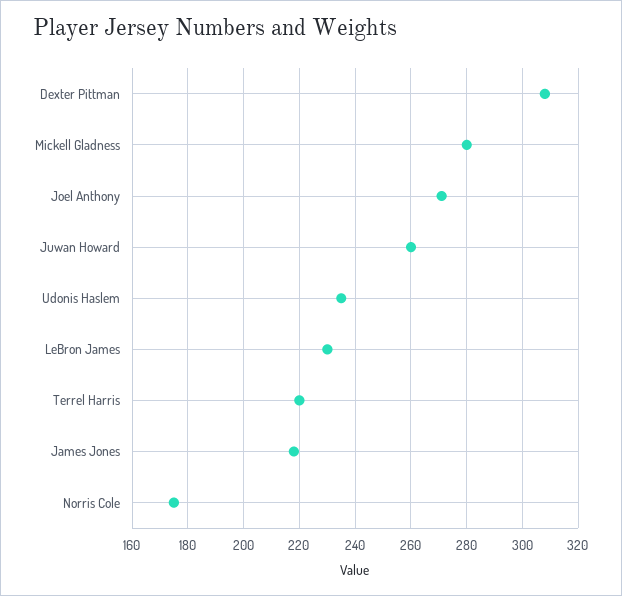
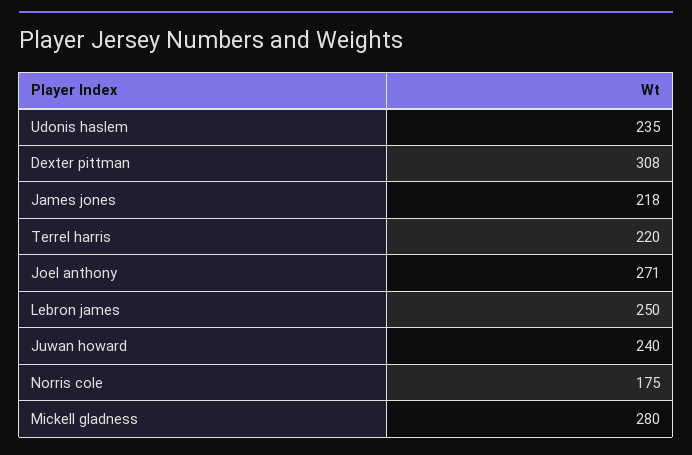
  {
    "Dexter Pittman": 308,
    "Mickell Gladness": 280,
    "Joel Anthony": 271,
-   "Juwan Howard": 260,
+   "Juwan Howard": 240,
    "Udonis Haslem": 235,
-   "LeBron James": 230,
+   "LeBron James": 250,
    "Terrel Harris": 220,
    "James Jones": 218,
    "Norris Cole": 175
  }

